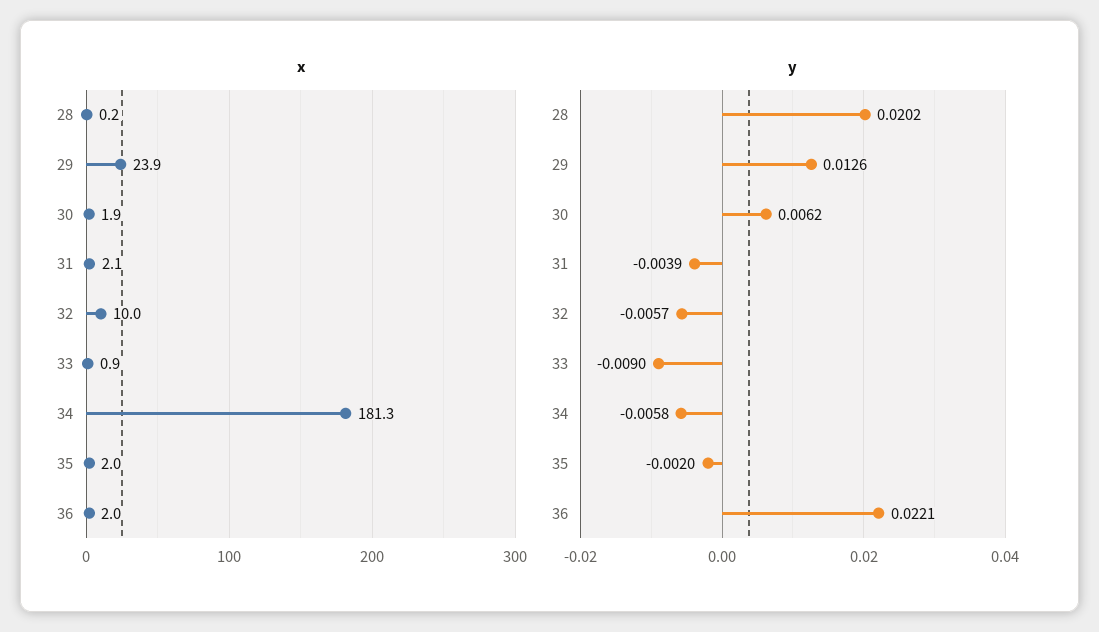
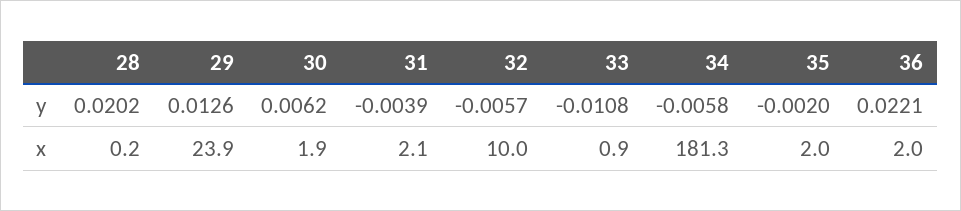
  {
    "x": {
      "28": 0.2,
      "29": 23.9,
      "30": 1.9,
      "31": 2.1,
      "32": 10,
      "33": 0.9,
      "34": 181.3,
      "35": 2,
      "36": 2
    },
    "y": {
      "28": 0.0202,
      "29": 0.0126,
      "30": 0.0062,
      "31": -0.0039,
      "32": -0.0057,
-     "33": -0.009,
+     "33": -0.0108,
      "34": -0.0058,
      "35": -0.002,
      "36": 0.0221
    }
  }

